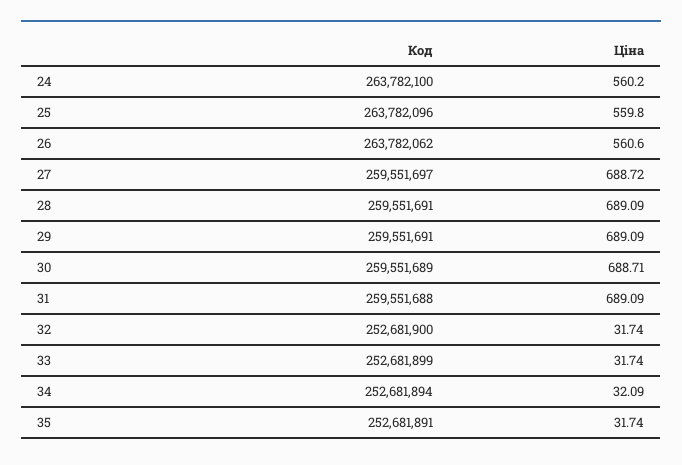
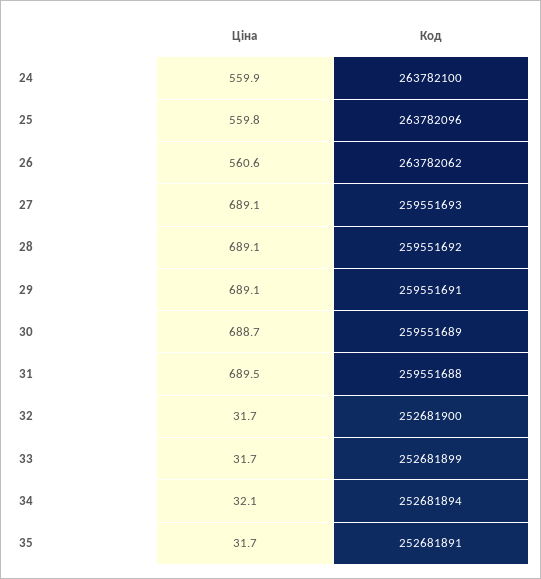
  {
    "Код": {
      "24": 263782100,
      "25": 263782096,
      "26": 263782062,
-     "27": 259551697,
+     "27": 259551693,
-     "28": 259551691,
+     "28": 259551692,
      "29": 259551691,
      "30": 259551689,
      "31": 259551688,
      "32": 252681900,
      "33": 252681899,
      "34": 252681894,
      "35": 252681891
    },
    "Ціна": {
-     "24": 560.2,
+     "24": 559.9,
      "25": 559.8,
      "26": 560.6,
-     "27": 688.72,
+     "27": 689.1,
      "28": 689.09,
      "29": 689.09,
      "30": 688.71,
-     "31": 689.09,
+     "31": 689.5,
      "32": 31.74,
      "33": 31.74,
      "34": 32.09,
      "35": 31.74
    }
  }

